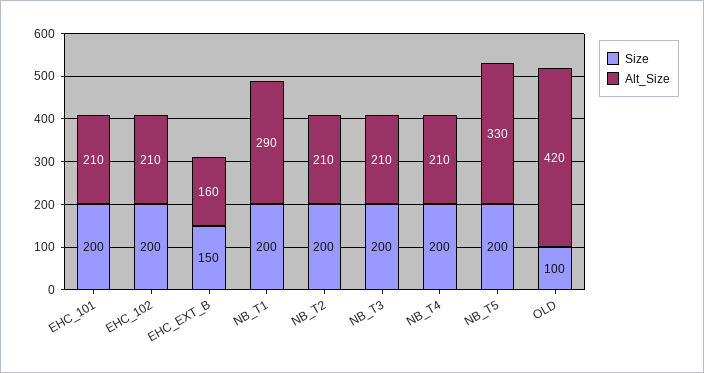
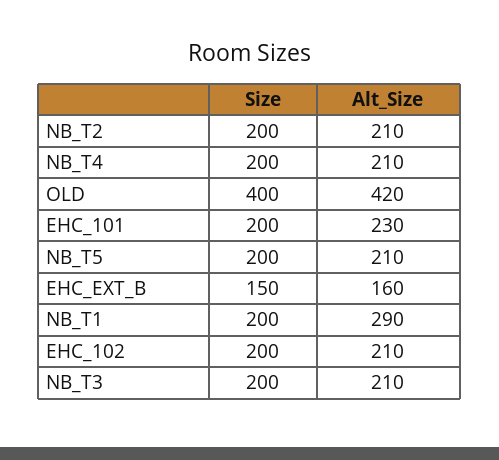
  {
    "Size": {
      "EHC_101": 200,
      "EHC_102": 200,
      "EHC_EXT_B": 150,
      "NB_T1": 200,
      "NB_T2": 200,
      "NB_T3": 200,
      "NB_T4": 200,
      "NB_T5": 200,
-     "OLD": 100
+     "OLD": 400
    },
    "Alt_Size": {
-     "EHC_101": 210,
+     "EHC_101": 230,
      "EHC_102": 210,
      "EHC_EXT_B": 160,
      "NB_T1": 290,
      "NB_T2": 210,
      "NB_T3": 210,
      "NB_T4": 210,
-     "NB_T5": 330,
+     "NB_T5": 210,
      "OLD": 420
    }
  }

